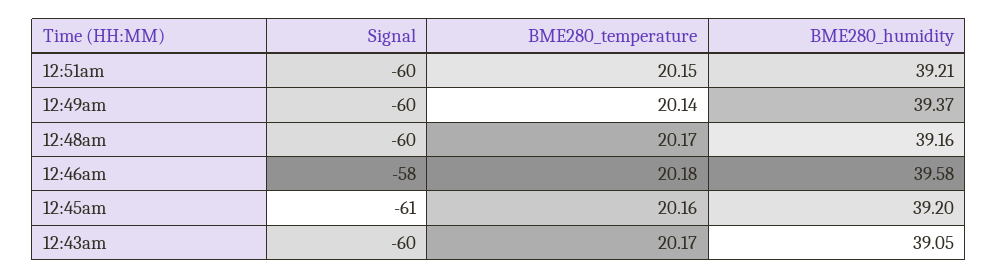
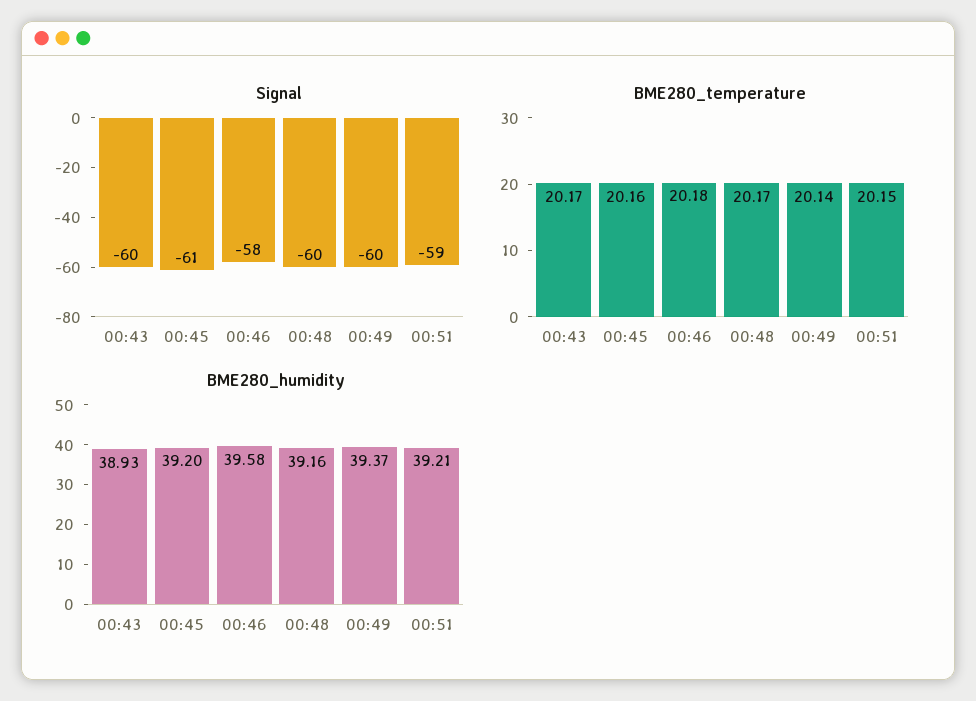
  {
    "Signal": {
-     "12:51am": -60,
+     "12:51am": -59,
      "12:49am": -60,
      "12:48am": -60,
      "12:46am": -58,
      "12:45am": -61,
      "12:43am": -60
    },
    "BME280_temperature": {
      "12:51am": 20.15,
      "12:49am": 20.14,
      "12:48am": 20.17,
      "12:46am": 20.18,
      "12:45am": 20.16,
      "12:43am": 20.17
    },
    "BME280_humidity": {
      "12:51am": 39.21,
      "12:49am": 39.37,
      "12:48am": 39.16,
      "12:46am": 39.58,
      "12:45am": 39.2,
-     "12:43am": 39.05
+     "12:43am": 38.93
    }
  }

